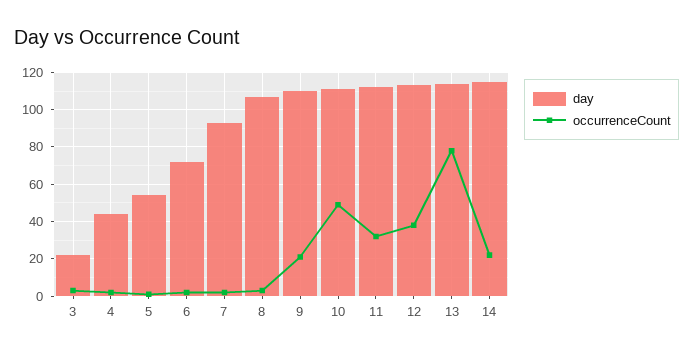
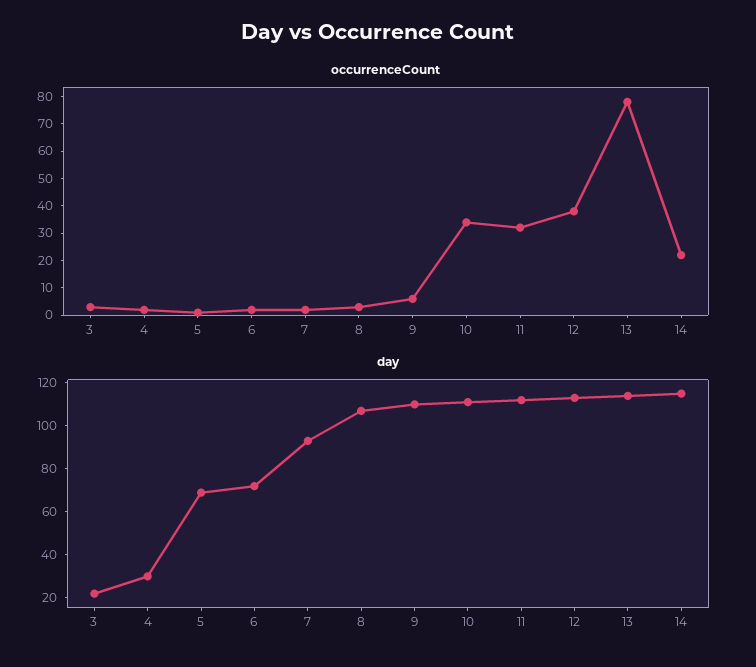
  {
    "day": {
      "3": 20,
-     "4": 45,
+     "4": 30,
-     "5": 55,
+     "5": 70,
      "6": 70,
      "7": 95,
      "8": 105,
      "9": 110,
      "10": 110,
      "11": 110,
      "12": 115,
      "13": 115,
      "14": 115
    },
    "occurrenceCount": {
      "3": 5,
      "4": 0,
      "5": 0,
      "6": 0,
      "7": 0,
      "8": 5,
-     "9": 20,
+     "9": 5,
-     "10": 50,
+     "10": 35,
      "11": 30,
      "12": 40,
      "13": 80,
      "14": 20
    }
  }

